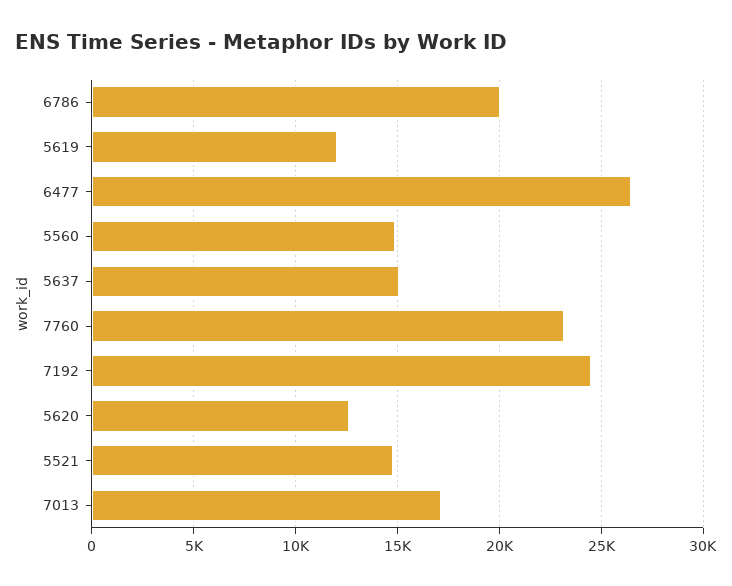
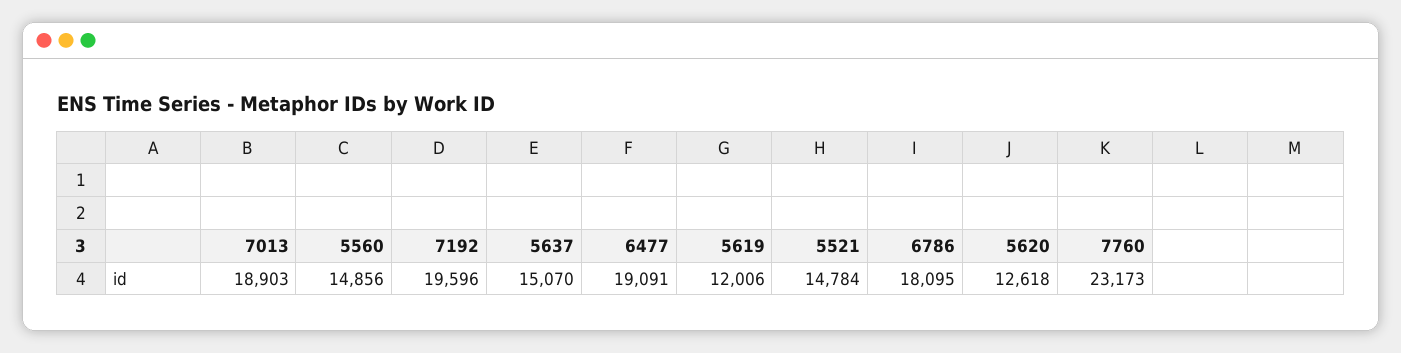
  {
-   "6786": 20000,
+   "6786": 18095,
    "5619": 12006,
-   "6477": 26500,
+   "6477": 19091,
    "5560": 14856,
    "5637": 15070,
    "7760": 23173,
-   "7192": 24500,
+   "7192": 19596,
    "5620": 12618,
    "5521": 14784,
-   "7013": 17000
+   "7013": 18903
  }

